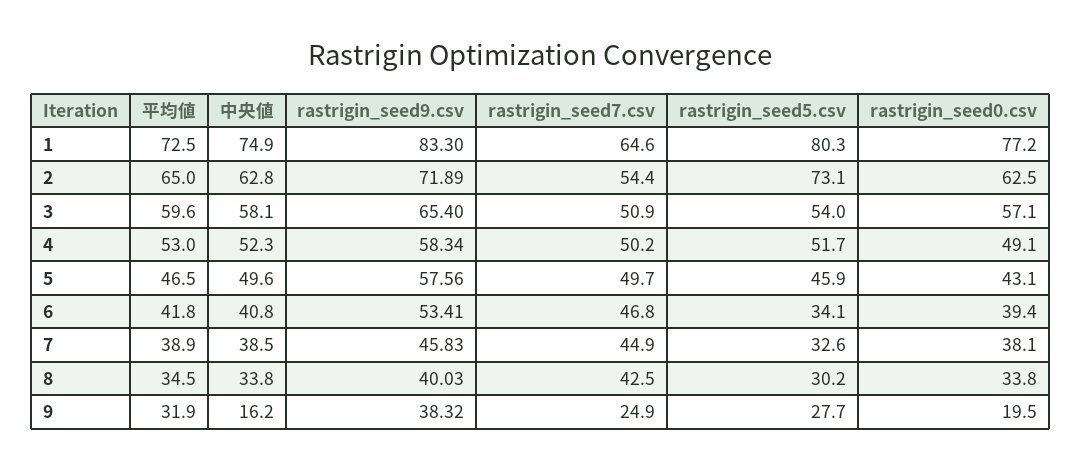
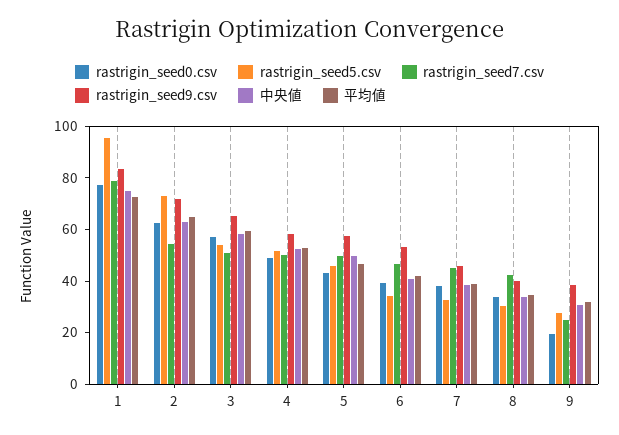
  {
    "平均値": {
      "1": 72.5,
      "2": 65,
      "3": 59.6,
      "4": 53,
      "5": 46.5,
      "6": 41.8,
      "7": 38.9,
      "8": 34.5,
      "9": 31.9
    },
    "中央値": {
      "1": 74.9,
      "2": 62.8,
      "3": 58.1,
      "4": 52.3,
      "5": 49.6,
      "6": 40.8,
      "7": 38.5,
      "8": 33.8,
-     "9": 16.2
+     "9": 30
    },
    "rastrigin_seed9.csv": {
      "1": 83.3,
      "2": 71.89,
      "3": 65.4,
      "4": 58.34,
      "5": 57.56,
      "6": 53.41,
      "7": 45.83,
      "8": 40.03,
      "9": 38.32
    },
    "rastrigin_seed7.csv": {
-     "1": 64.6,
+     "1": 80,
      "2": 54.4,
      "3": 50.9,
      "4": 50.2,
      "5": 49.7,
      "6": 46.8,
      "7": 44.9,
      "8": 42.5,
      "9": 24.9
    },
    "rastrigin_seed5.csv": {
-     "1": 80.3,
+     "1": 95,
      "2": 73.1,
      "3": 54,
      "4": 51.7,
      "5": 45.9,
      "6": 34.1,
      "7": 32.6,
      "8": 30.2,
      "9": 27.7
    },
    "rastrigin_seed0.csv": {
      "1": 77.2,
      "2": 62.5,
      "3": 57.1,
      "4": 49.1,
      "5": 43.1,
      "6": 39.4,
      "7": 38.1,
      "8": 33.8,
      "9": 19.5
    }
  }

